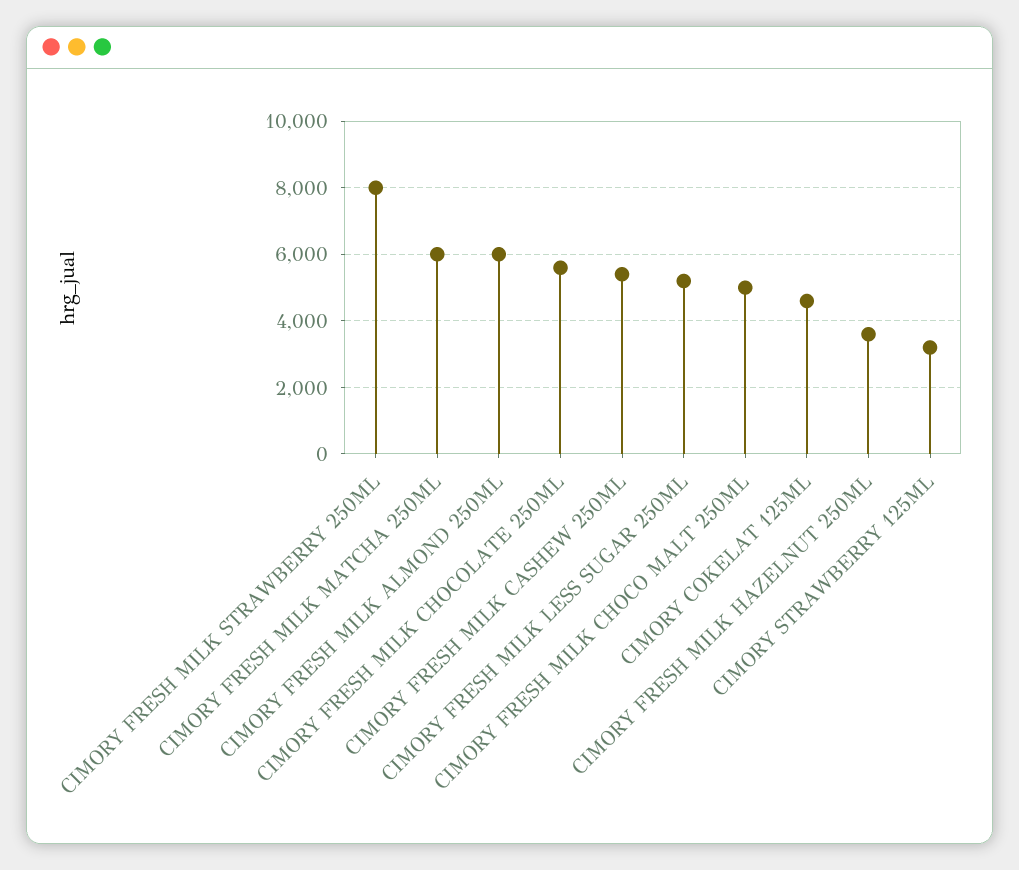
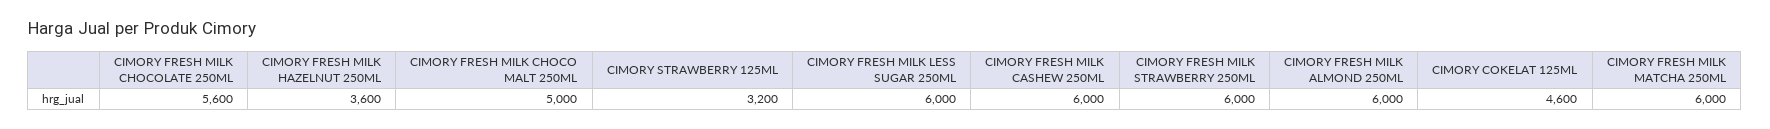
  {
-   "CIMORY FRESH MILK STRAWBERRY 250ML": 8000,
+   "CIMORY FRESH MILK STRAWBERRY 250ML": 6000,
    "CIMORY FRESH MILK MATCHA 250ML": 6000,
    "CIMORY FRESH MILK ALMOND 250ML": 6000,
    "CIMORY FRESH MILK CHOCOLATE 250ML": 5600,
-   "CIMORY FRESH MILK CASHEW 250ML": 5400,
+   "CIMORY FRESH MILK CASHEW 250ML": 6000,
-   "CIMORY FRESH MILK LESS SUGAR 250ML": 5200,
+   "CIMORY FRESH MILK LESS SUGAR 250ML": 6000,
    "CIMORY FRESH MILK CHOCO MALT 250ML": 5000,
    "CIMORY COKELAT 125ML": 4600,
    "CIMORY FRESH MILK HAZELNUT 250ML": 3600,
    "CIMORY STRAWBERRY 125ML": 3200
  }

